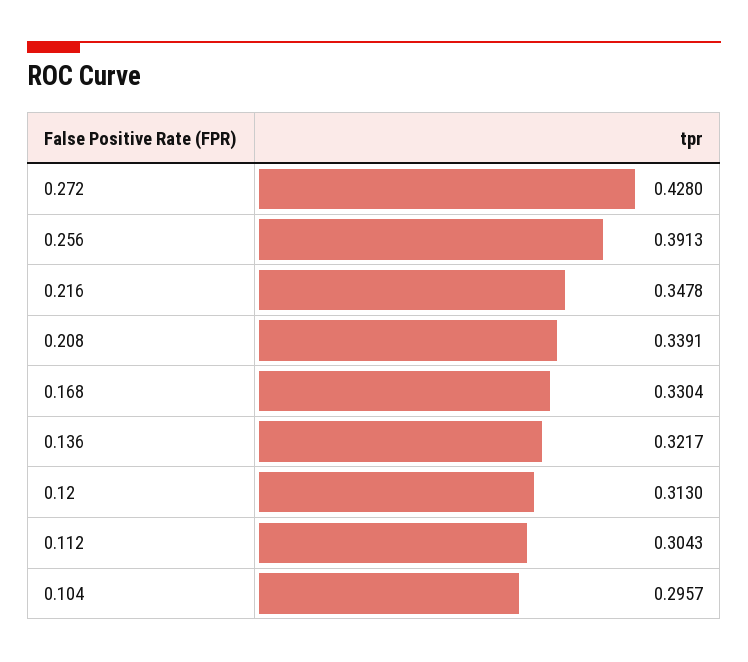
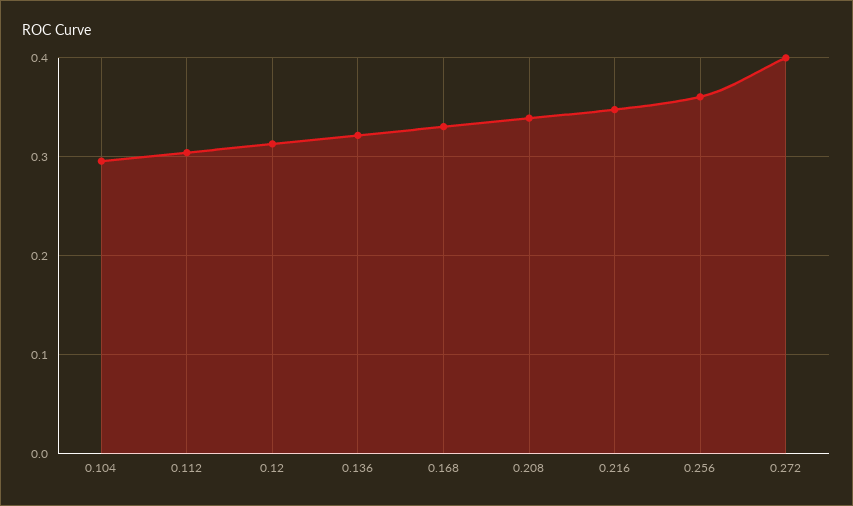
  {
-   "0.272": 0.428,
+   "0.272": 0.4,
-   "0.256": 0.3913,
+   "0.256": 0.36,
    "0.216": 0.3478,
    "0.208": 0.3391,
    "0.168": 0.3304,
    "0.136": 0.3217,
    "0.12": 0.313,
    "0.112": 0.3043,
    "0.104": 0.2957
  }

